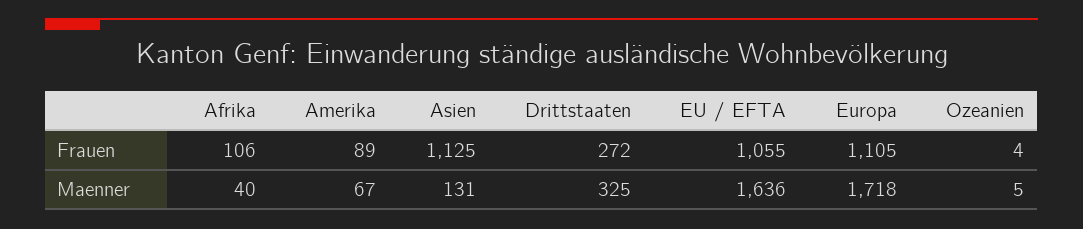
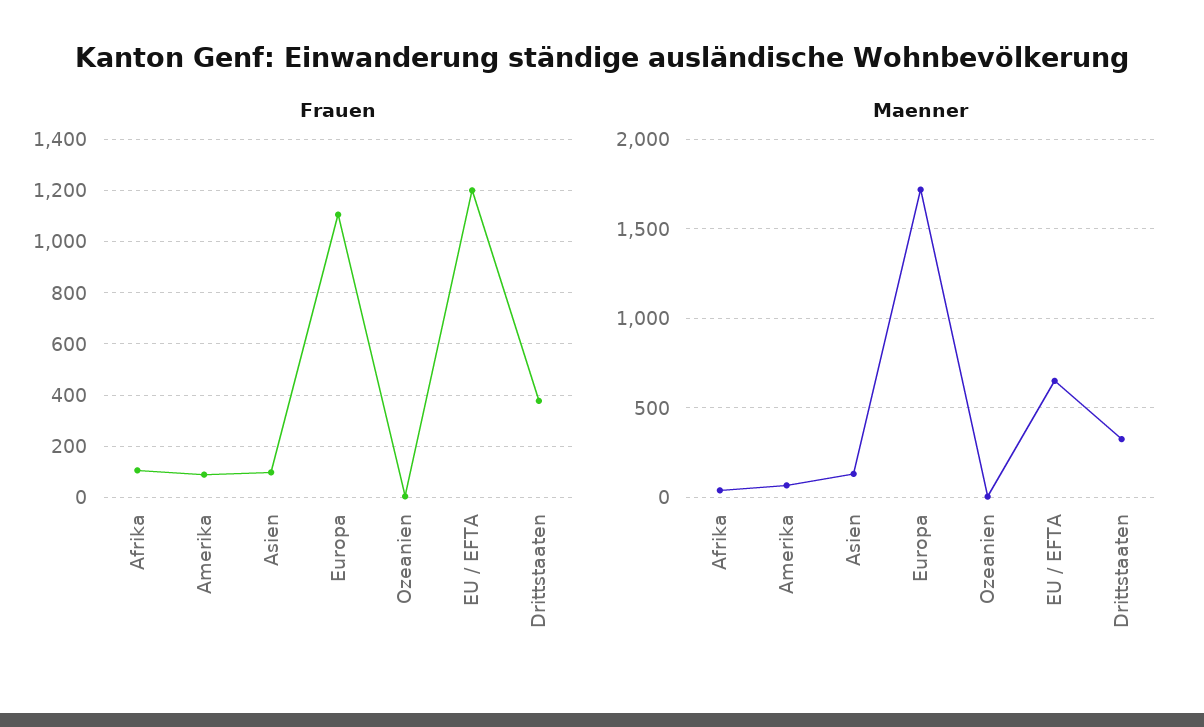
  {
    "Frauen": {
      "Afrika": 106,
      "Amerika": 89,
-     "Asien": 1125,
+     "Asien": 100,
-     "Drittstaaten": 272,
+     "Drittstaaten": 375,
-     "EU / EFTA": 1055,
+     "EU / EFTA": 1200,
      "Europa": 1105,
      "Ozeanien": 4
    },
    "Maenner": {
      "Afrika": 40,
      "Amerika": 67,
      "Asien": 131,
      "Drittstaaten": 325,
-     "EU / EFTA": 1636,
+     "EU / EFTA": 650,
      "Europa": 1718,
      "Ozeanien": 5
    }
  }

